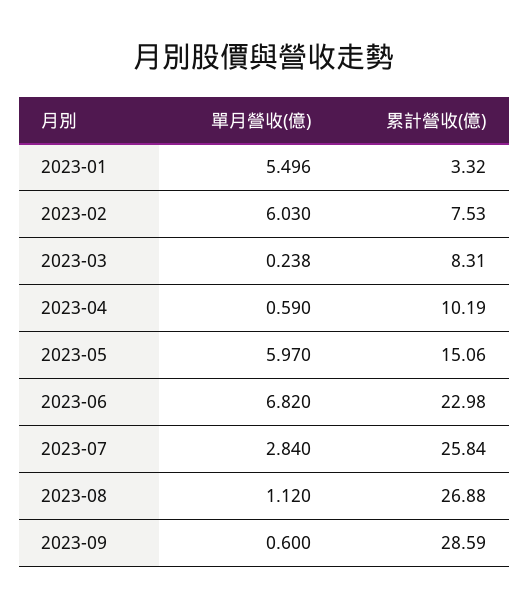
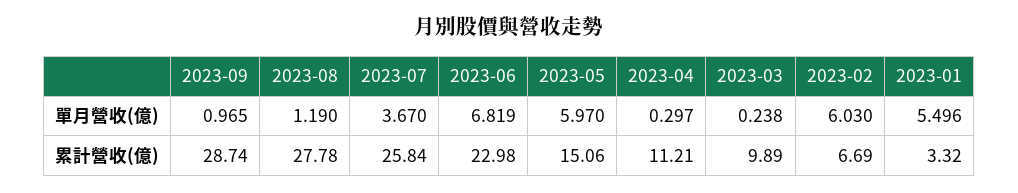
  {
    "單月營收(億)": {
      "2023-01": 5.496,
      "2023-02": 6.03,
      "2023-03": 0.238,
-     "2023-04": 0.59,
+     "2023-04": 0.297,
      "2023-05": 5.97,
-     "2023-06": 6.82,
+     "2023-06": 6.819,
-     "2023-07": 2.84,
+     "2023-07": 3.67,
-     "2023-08": 1.12,
+     "2023-08": 1.19,
-     "2023-09": 0.6
+     "2023-09": 0.965
    },
    "累計營收(億)": {
      "2023-01": 3.32,
-     "2023-02": 7.53,
+     "2023-02": 6.69,
-     "2023-03": 8.31,
+     "2023-03": 9.89,
-     "2023-04": 10.19,
+     "2023-04": 11.21,
      "2023-05": 15.06,
      "2023-06": 22.98,
      "2023-07": 25.84,
-     "2023-08": 26.88,
+     "2023-08": 27.78,
-     "2023-09": 28.59
+     "2023-09": 28.74
    }
  }

